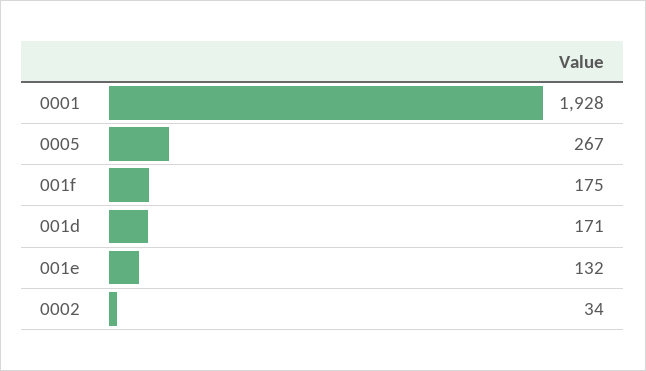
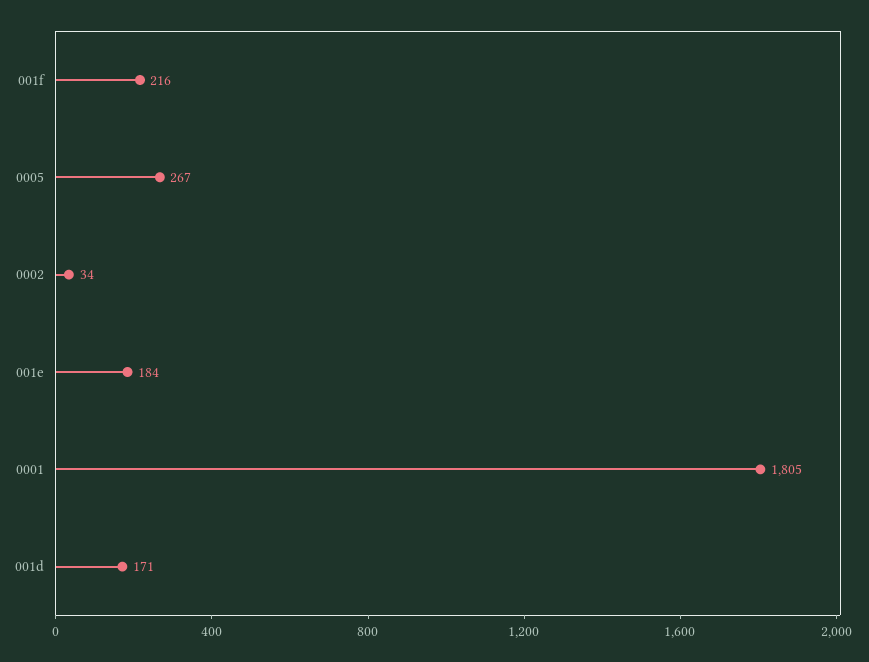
  {
-   "0001": 1928,
+   "0001": 1805,
    "0005": 267,
-   "001f": 175,
+   "001f": 216,
    "001d": 171,
-   "001e": 132,
+   "001e": 184,
    "0002": 34
  }

